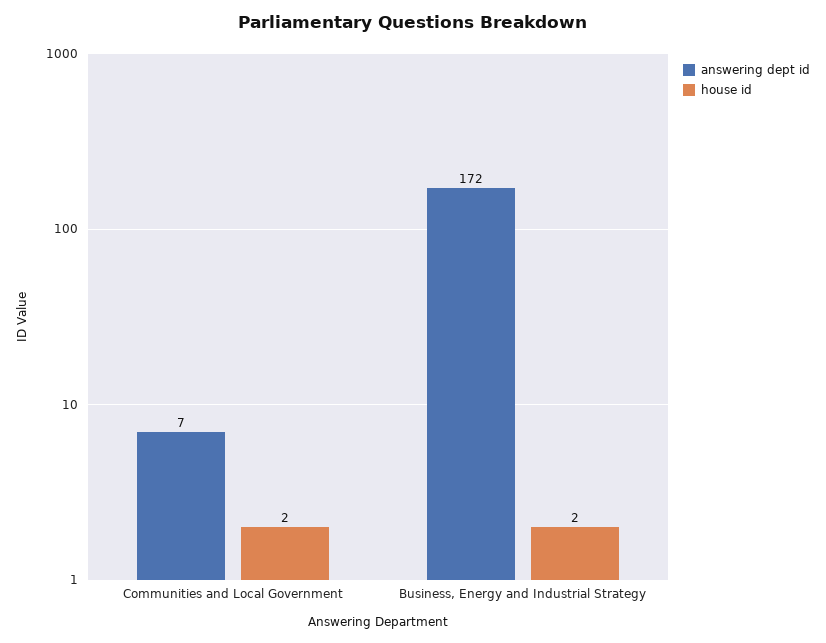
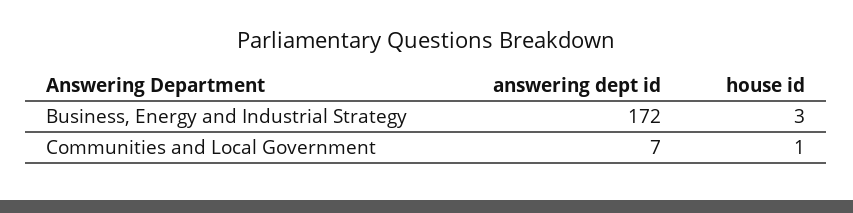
  {
    "answering dept id": {
      "Communities and Local Government": 7,
      "Business, Energy and Industrial Strategy": 172
    },
    "house id": {
-     "Communities and Local Government": 2,
+     "Communities and Local Government": 1,
-     "Business, Energy and Industrial Strategy": 2
+     "Business, Energy and Industrial Strategy": 3
    }
  }

